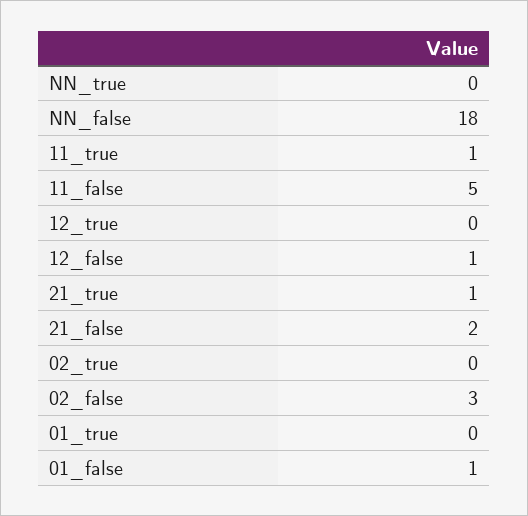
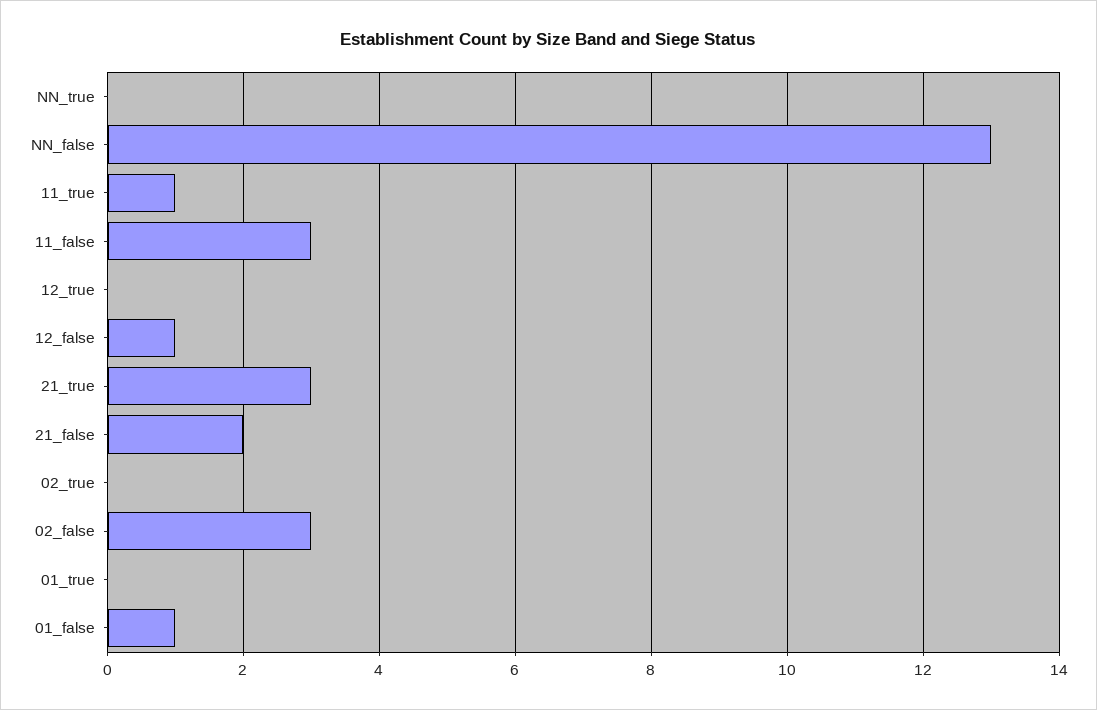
  {
    "NN_true": 0,
-   "NN_false": 18,
+   "NN_false": 13,
    "11_true": 1,
-   "11_false": 5,
+   "11_false": 3,
    "12_true": 0,
    "12_false": 1,
-   "21_true": 1,
+   "21_true": 3,
    "21_false": 2,
    "02_true": 0,
    "02_false": 3,
    "01_true": 0,
    "01_false": 1
  }

